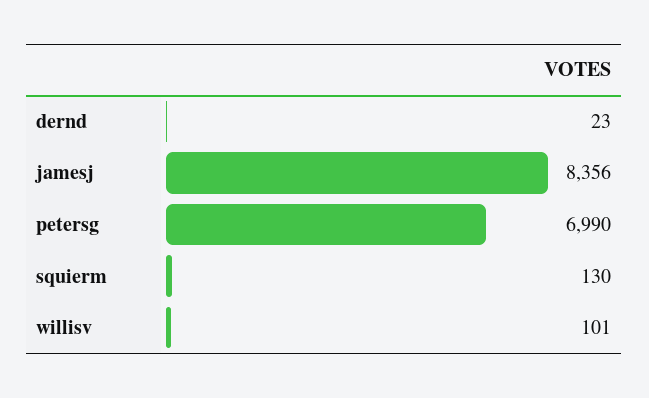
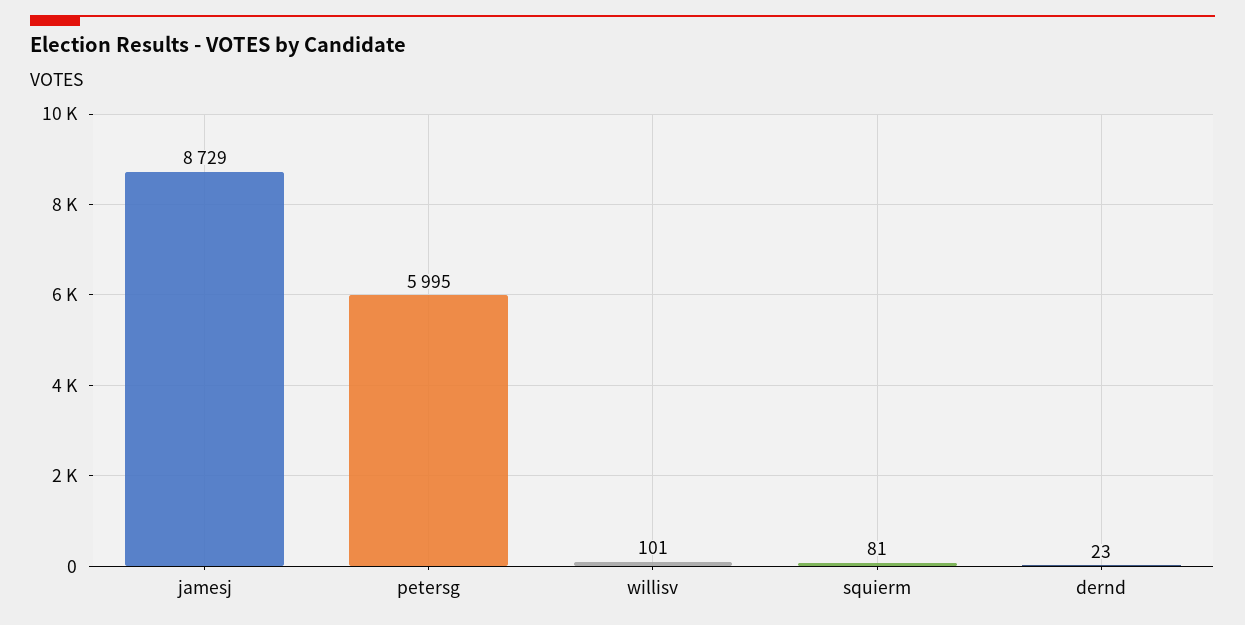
  {
    "dernd": 23,
-   "jamesj": 8356,
+   "jamesj": 8729,
-   "petersg": 6990,
+   "petersg": 5995,
-   "squierm": 130,
+   "squierm": 81,
    "willisv": 101
  }

